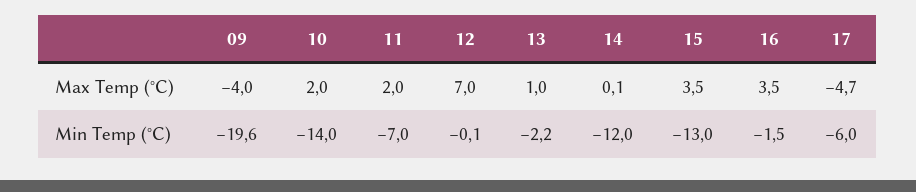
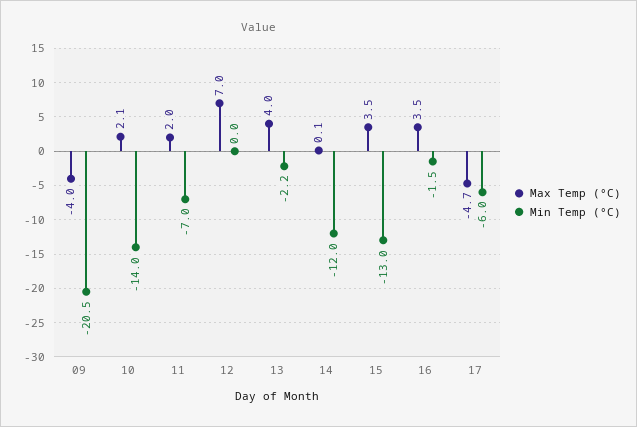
  {
    "Max Temp (°C)": {
      "09": -4,
-     "10": 2,
+     "10": 2.1,
      "11": 2,
      "12": 7,
-     "13": 1,
+     "13": 4,
      "14": 0.1,
      "15": 3.5,
      "16": 3.5,
      "17": -4.7
    },
    "Min Temp (°C)": {
-     "09": -19.6,
+     "09": -20.5,
      "10": -14,
      "11": -7,
-     "12": -0.1,
+     "12": 0,
      "13": -2.2,
      "14": -12,
      "15": -13,
      "16": -1.5,
      "17": -6
    }
  }

